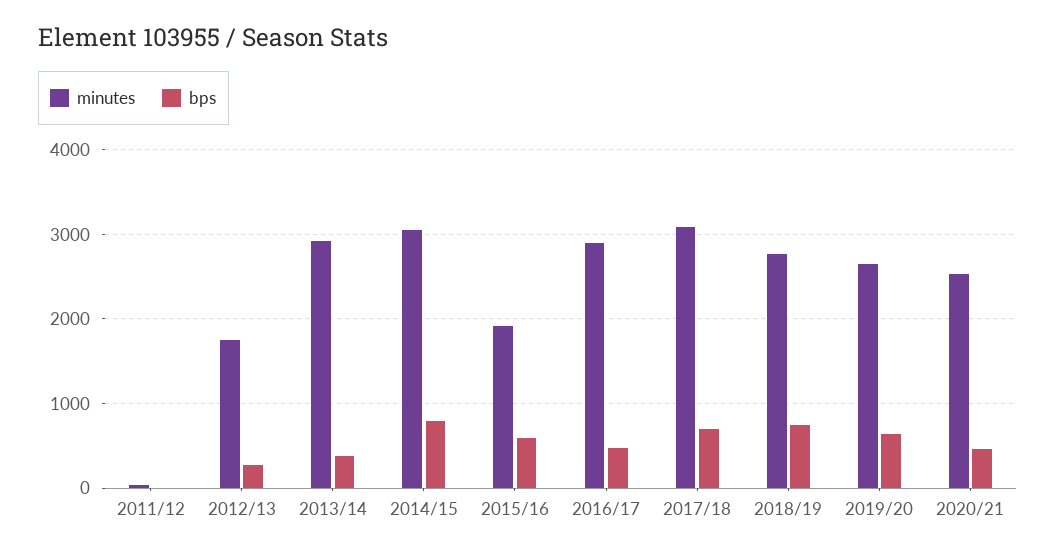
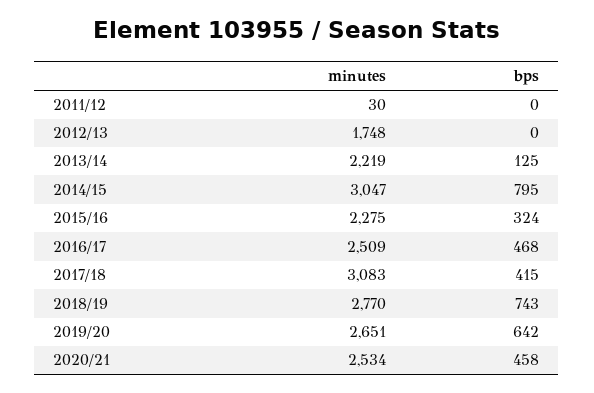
  {
    "minutes": {
      "2011/12": 30,
      "2012/13": 1748,
-     "2013/14": 2900,
+     "2013/14": 2219,
      "2014/15": 3047,
-     "2015/16": 1900,
+     "2015/16": 2275,
-     "2016/17": 2900,
+     "2016/17": 2509,
      "2017/18": 3083,
      "2018/19": 2770,
      "2019/20": 2651,
      "2020/21": 2534
    },
    "bps": {
      "2011/12": 0,
-     "2012/13": 300,
+     "2012/13": 0,
-     "2013/14": 400,
+     "2013/14": 125,
      "2014/15": 795,
-     "2015/16": 600,
+     "2015/16": 324,
      "2016/17": 468,
-     "2017/18": 700,
+     "2017/18": 415,
      "2018/19": 743,
      "2019/20": 642,
      "2020/21": 458
    }
  }

